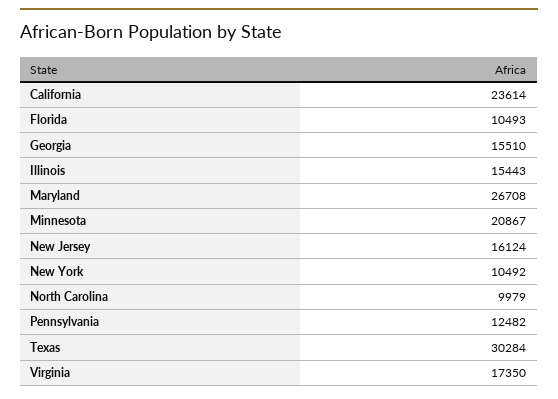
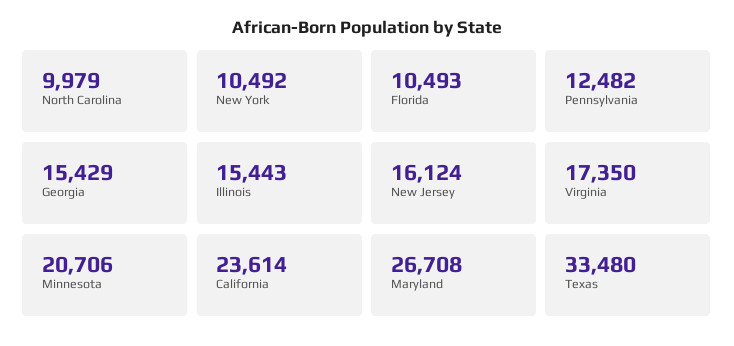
  {
    "California": 23614,
    "Florida": 10493,
-   "Georgia": 15510,
+   "Georgia": 15429,
    "Illinois": 15443,
    "Maryland": 26708,
-   "Minnesota": 20867,
+   "Minnesota": 20706,
    "New Jersey": 16124,
    "New York": 10492,
    "North Carolina": 9979,
    "Pennsylvania": 12482,
-   "Texas": 30284,
+   "Texas": 33480,
    "Virginia": 17350
  }

